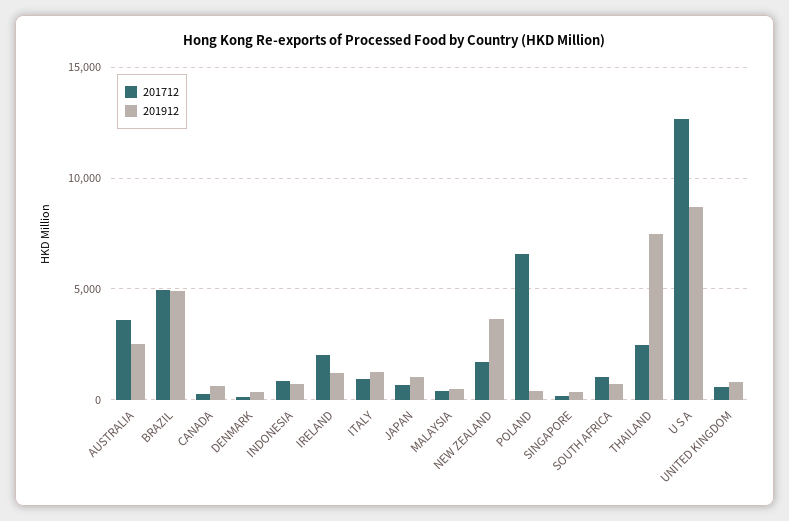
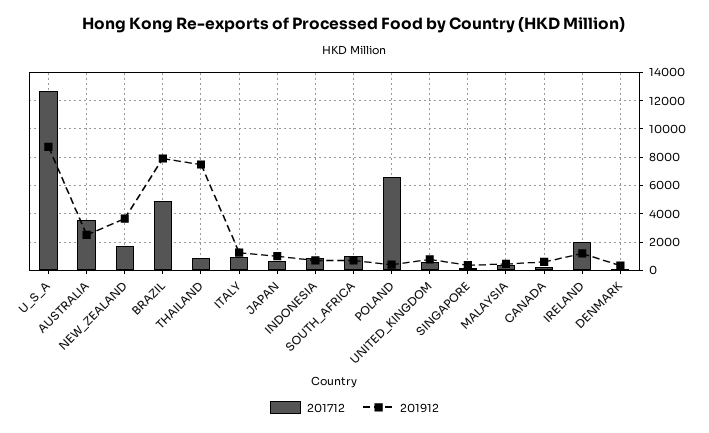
  {
    "201712": {
      "AUSTRALIA": 3500,
      "BRAZIL": 5000,
      "CANADA": 0,
      "DENMARK": 0,
      "INDONESIA": 1000,
      "IRELAND": 2000,
      "ITALY": 1000,
      "JAPAN": 500,
      "MALAYSIA": 500,
      "NEW ZEALAND": 1500,
      "POLAND": 6500,
      "SINGAPORE": 0,
      "SOUTH AFRICA": 1000,
-     "THAILAND": 2500,
+     "THAILAND": 1000,
      "U S A": 12500,
      "UNITED KINGDOM": 500
    },
    "201912": {
      "AUSTRALIA": 2500,
-     "BRAZIL": 5000,
+     "BRAZIL": 8000,
      "CANADA": 500,
      "DENMARK": 500,
      "INDONESIA": 500,
      "IRELAND": 1000,
      "ITALY": 1000,
      "JAPAN": 1000,
      "MALAYSIA": 500,
      "NEW ZEALAND": 3500,
      "POLAND": 500,
      "SINGAPORE": 500,
      "SOUTH AFRICA": 500,
      "THAILAND": 7500,
      "U S A": 8500,
      "UNITED KINGDOM": 1000
    }
  }

